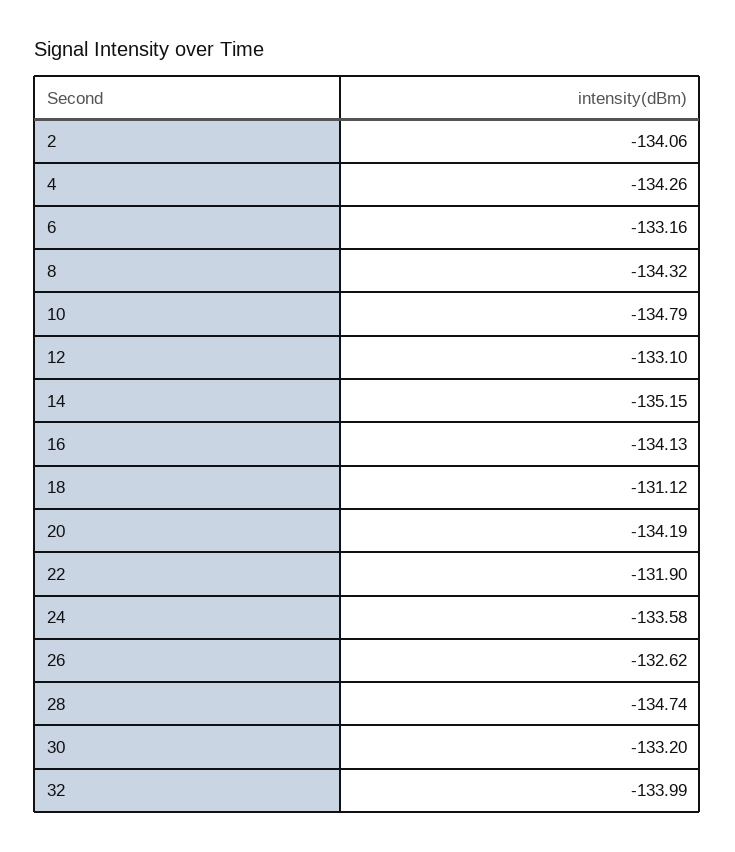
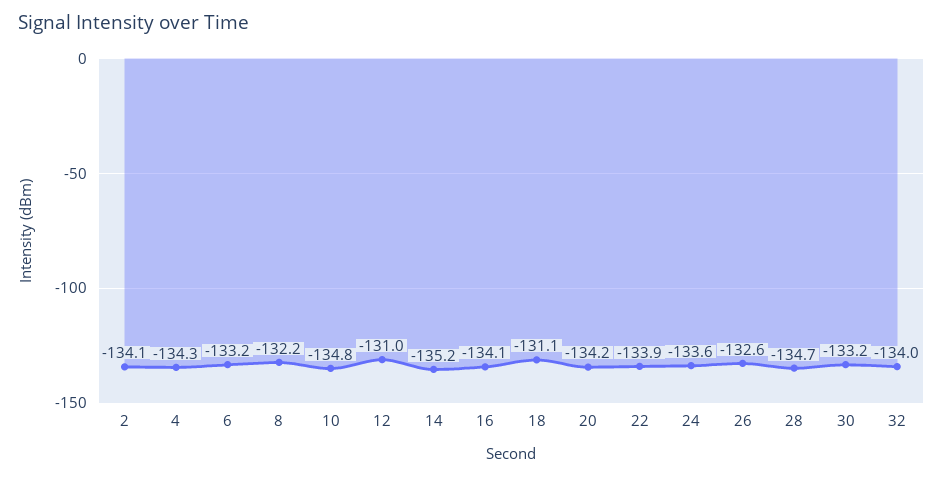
  {
    "2": -134.06,
    "4": -134.26,
    "6": -133.16,
-   "8": -134.32,
+   "8": -132.2,
    "10": -134.79,
-   "12": -133.1,
+   "12": -131,
    "14": -135.15,
    "16": -134.13,
    "18": -131.12,
    "20": -134.19,
-   "22": -131.9,
+   "22": -133.9,
    "24": -133.58,
    "26": -132.62,
    "28": -134.74,
    "30": -133.2,
    "32": -133.99
  }

